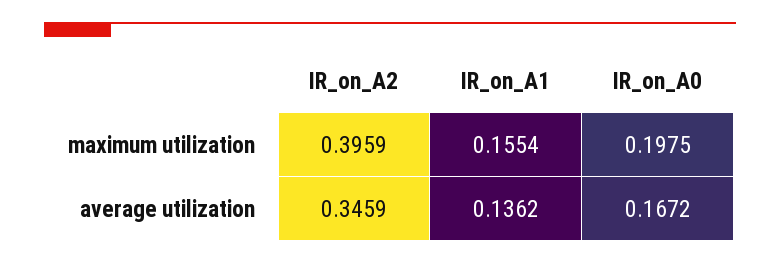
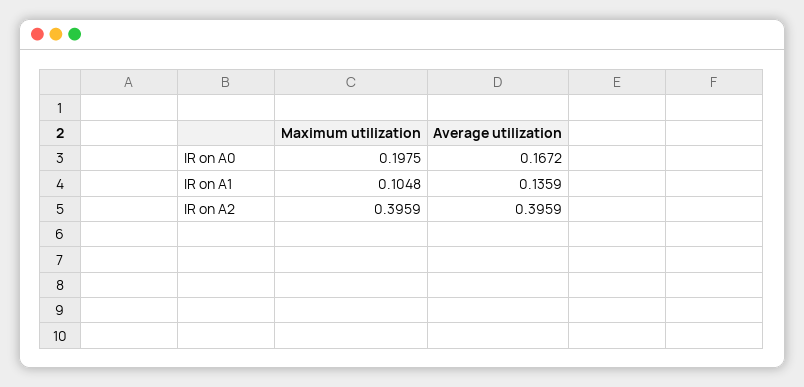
  {
    "IR_on_A2": {
      "maximum utilization": 0.3959,
-     "average utilization": 0.3459
+     "average utilization": 0.3959
    },
    "IR_on_A1": {
-     "maximum utilization": 0.1554,
+     "maximum utilization": 0.1048,
-     "average utilization": 0.1362
+     "average utilization": 0.1359
    },
    "IR_on_A0": {
      "maximum utilization": 0.1975,
      "average utilization": 0.1672
    }
  }

